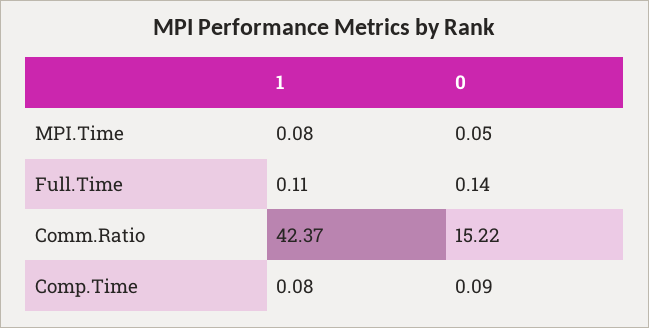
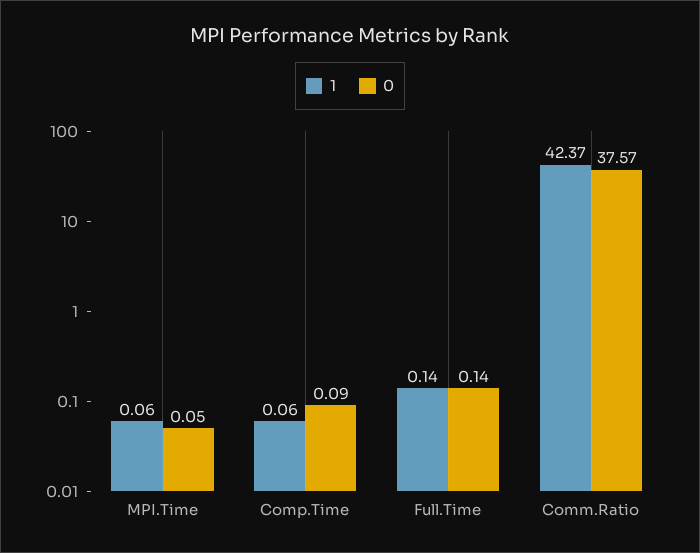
  {
    "1": {
-     "MPI.Time": 0.08,
+     "MPI.Time": 0.06,
-     "Full.Time": 0.11,
+     "Full.Time": 0.14,
      "Comm.Ratio": 42.37,
-     "Comp.Time": 0.08
+     "Comp.Time": 0.06
    },
    "0": {
      "MPI.Time": 0.05,
      "Full.Time": 0.14,
-     "Comm.Ratio": 15.22,
+     "Comm.Ratio": 37.57,
      "Comp.Time": 0.09
    }
  }

